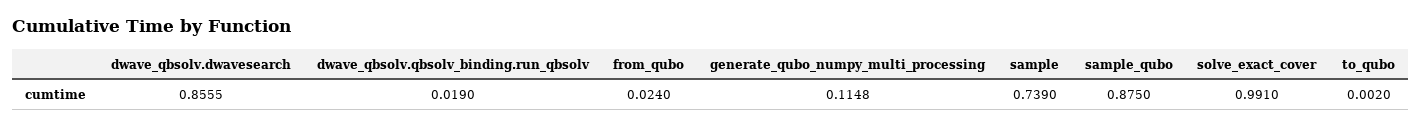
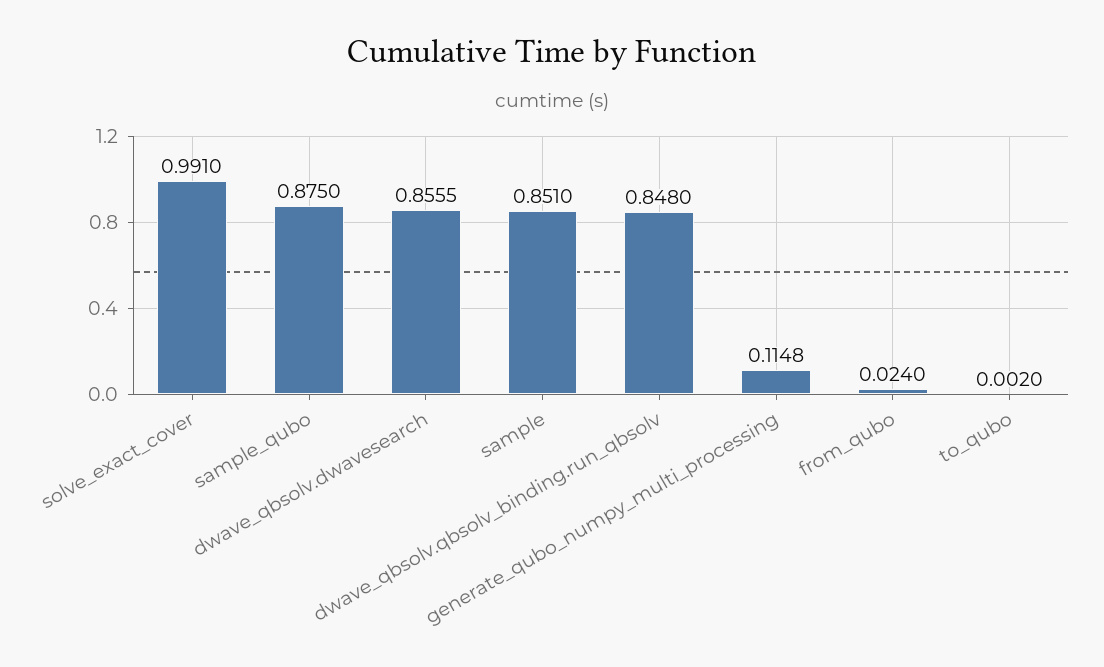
  {
    "dwave_qbsolv.dwavesearch": 0.8555,
-   "dwave_qbsolv.qbsolv_binding.run_qbsolv": 0.019,
+   "dwave_qbsolv.qbsolv_binding.run_qbsolv": 0.848,
    "from_qubo": 0.024,
    "generate_qubo_numpy_multi_processing": 0.1148,
-   "sample": 0.739,
+   "sample": 0.851,
    "sample_qubo": 0.875,
    "solve_exact_cover": 0.991,
    "to_qubo": 0.002
  }

